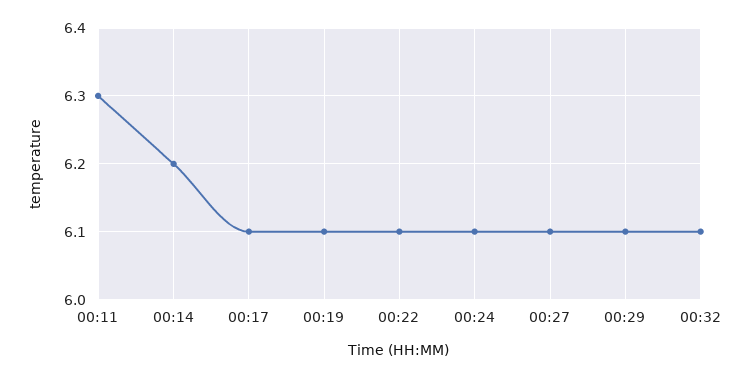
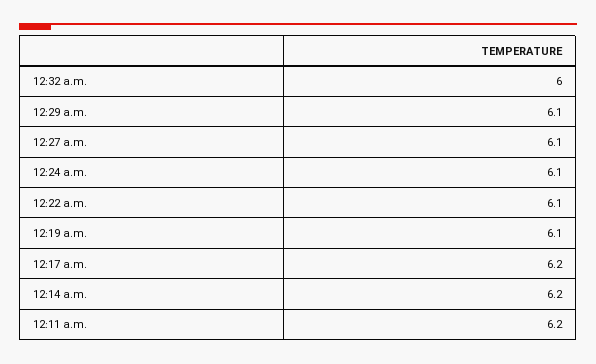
  {
-   "00:11": 6.3,
+   "00:11": 6.2,
    "00:14": 6.2,
-   "00:17": 6.1,
+   "00:17": 6.2,
    "00:19": 6.1,
    "00:22": 6.1,
    "00:24": 6.1,
    "00:27": 6.1,
    "00:29": 6.1,
-   "00:32": 6.1
+   "00:32": 6
  }

